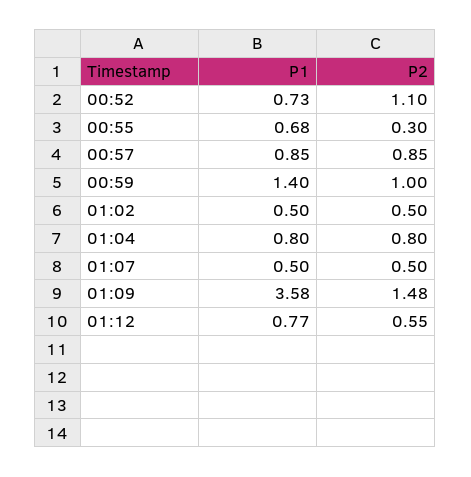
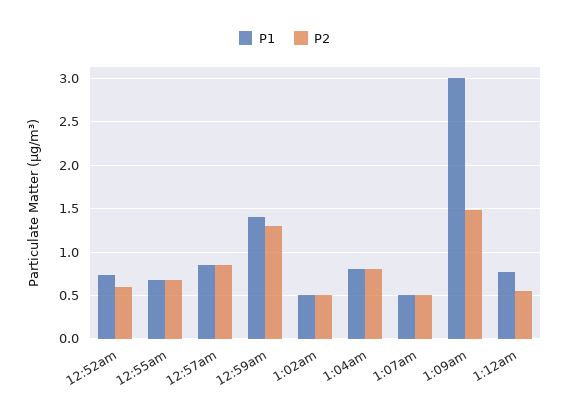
  {
    "P1": {
      "00:52": 0.73,
      "00:55": 0.68,
      "00:57": 0.85,
      "00:59": 1.4,
      "01:02": 0.5,
      "01:04": 0.8,
      "01:07": 0.5,
-     "01:09": 3.58,
+     "01:09": 3,
      "01:12": 0.77
    },
    "P2": {
-     "00:52": 1.1,
+     "00:52": 0.6,
-     "00:55": 0.3,
+     "00:55": 0.7,
      "00:57": 0.85,
-     "00:59": 1,
+     "00:59": 1.3,
      "01:02": 0.5,
      "01:04": 0.8,
      "01:07": 0.5,
      "01:09": 1.48,
      "01:12": 0.55
    }
  }

